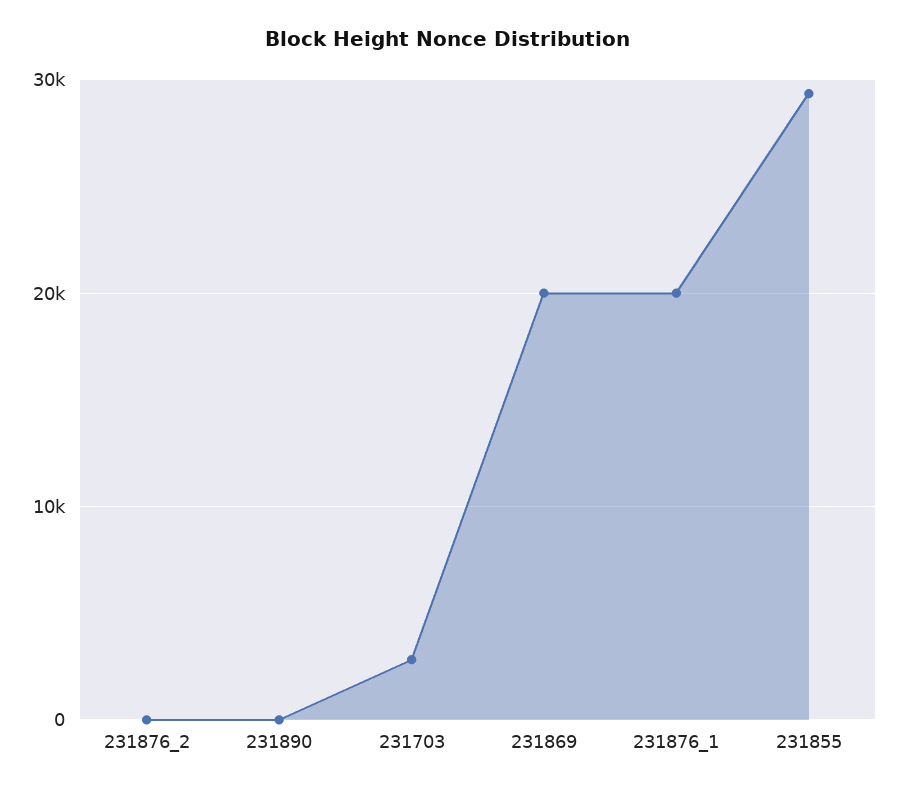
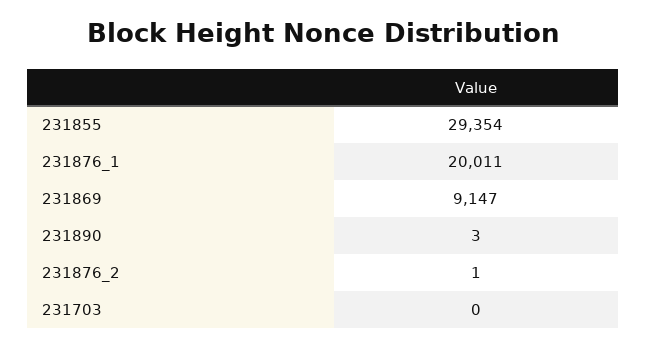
  {
    "231876_2": 1,
    "231890": 3,
-   "231703": 3000,
+   "231703": 0,
-   "231869": 20000,
+   "231869": 9147,
    "231876_1": 20011,
    "231855": 29354
  }

